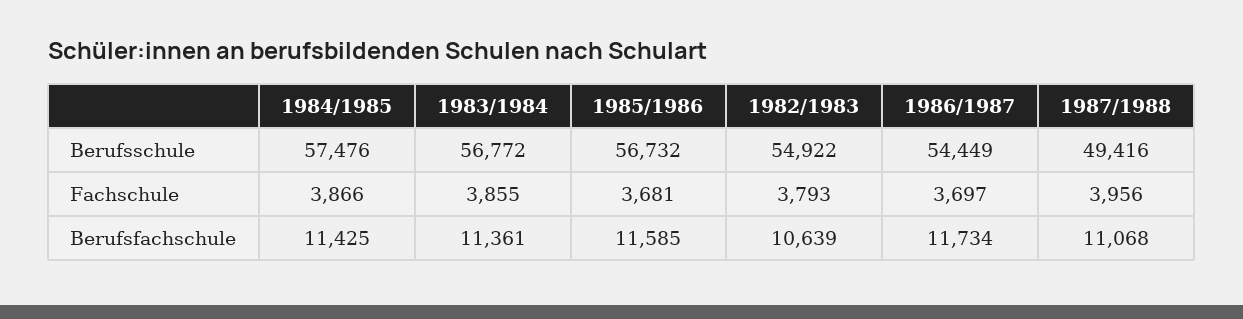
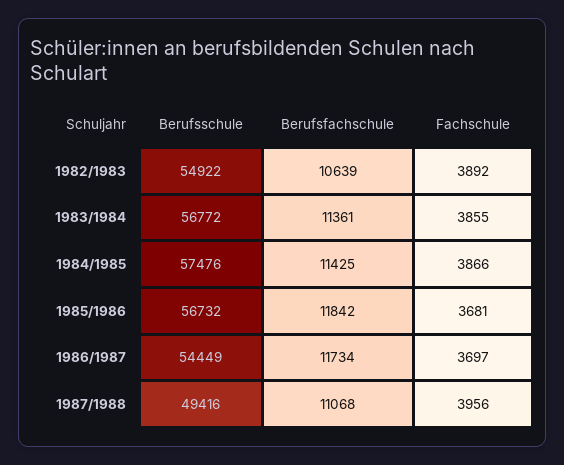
  {
    "1984/1985": {
      "Berufsschule": 57476,
      "Fachschule": 3866,
      "Berufsfachschule": 11425
    },
    "1983/1984": {
      "Berufsschule": 56772,
      "Fachschule": 3855,
      "Berufsfachschule": 11361
    },
    "1985/1986": {
      "Berufsschule": 56732,
      "Fachschule": 3681,
-     "Berufsfachschule": 11585
+     "Berufsfachschule": 11842
    },
    "1982/1983": {
      "Berufsschule": 54922,
-     "Fachschule": 3793,
+     "Fachschule": 3892,
      "Berufsfachschule": 10639
    },
    "1986/1987": {
      "Berufsschule": 54449,
      "Fachschule": 3697,
      "Berufsfachschule": 11734
    },
    "1987/1988": {
      "Berufsschule": 49416,
      "Fachschule": 3956,
      "Berufsfachschule": 11068
    }
  }

